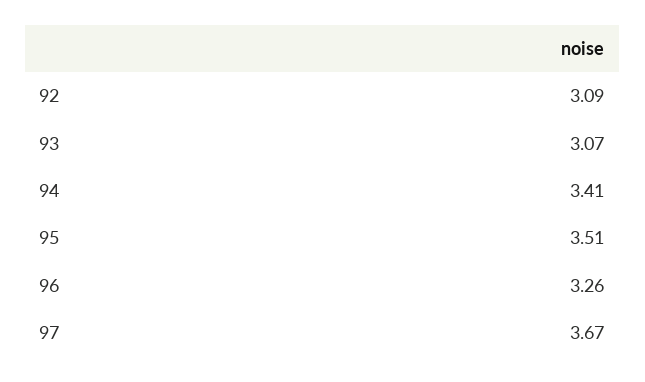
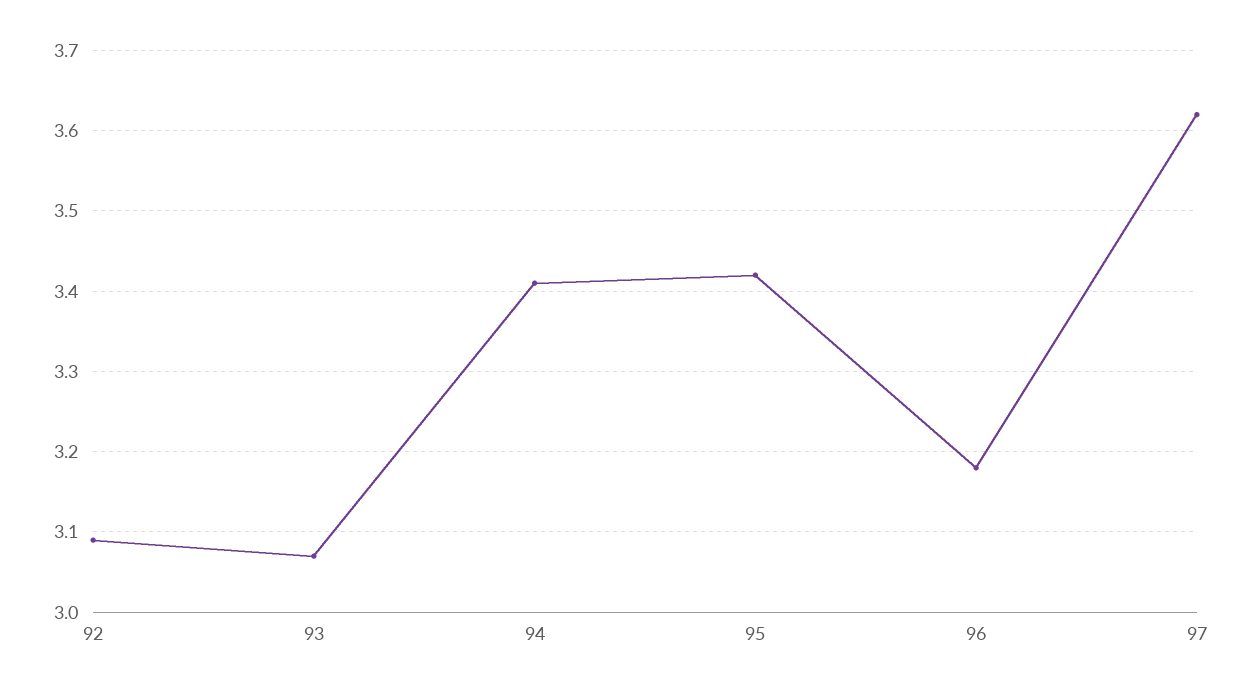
  {
    "92": 3.09,
    "93": 3.07,
    "94": 3.41,
-   "95": 3.51,
+   "95": 3.42,
-   "96": 3.26,
+   "96": 3.18,
-   "97": 3.67
+   "97": 3.62
  }

